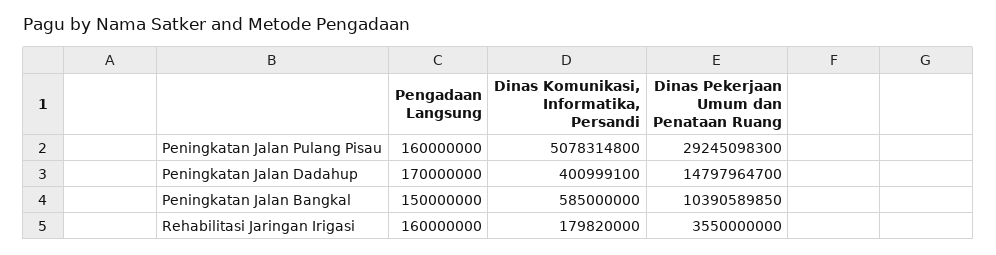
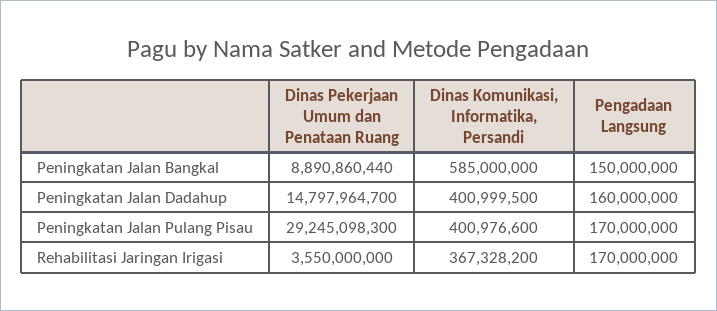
  {
    "Pengadaan Langsung": {
-     "Peningkatan Jalan Pulang Pisau": 160000000,
+     "Peningkatan Jalan Pulang Pisau": 170000000,
-     "Peningkatan Jalan Dadahup": 170000000,
+     "Peningkatan Jalan Dadahup": 160000000,
      "Peningkatan Jalan Bangkal": 150000000,
-     "Rehabilitasi Jaringan Irigasi": 160000000
+     "Rehabilitasi Jaringan Irigasi": 170000000
    },
    "Dinas Komunikasi, Informatika, Persandi": {
-     "Peningkatan Jalan Pulang Pisau": 5078314800,
+     "Peningkatan Jalan Pulang Pisau": 400976600,
-     "Peningkatan Jalan Dadahup": 400999100,
+     "Peningkatan Jalan Dadahup": 400999500,
      "Peningkatan Jalan Bangkal": 585000000,
-     "Rehabilitasi Jaringan Irigasi": 179820000
+     "Rehabilitasi Jaringan Irigasi": 367328200
    },
    "Dinas Pekerjaan Umum dan Penataan Ruang": {
      "Peningkatan Jalan Pulang Pisau": 29245098300,
      "Peningkatan Jalan Dadahup": 14797964700,
-     "Peningkatan Jalan Bangkal": 10390589850,
+     "Peningkatan Jalan Bangkal": 8890860440,
      "Rehabilitasi Jaringan Irigasi": 3550000000
    }
  }

